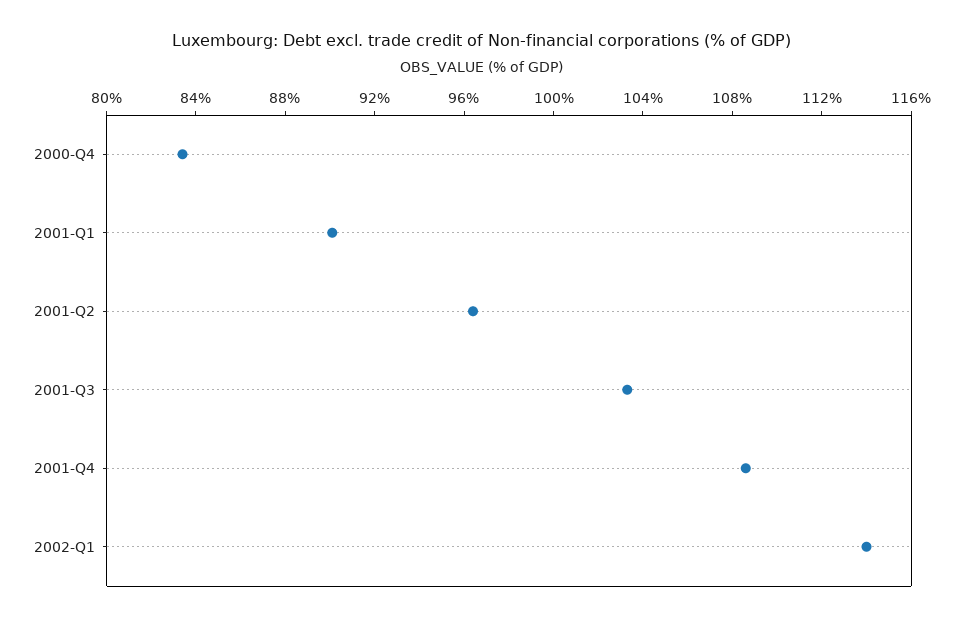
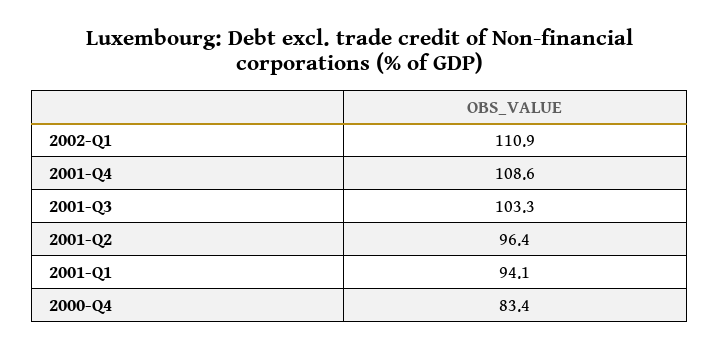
  {
    "2000-Q4": 83.4,
-   "2001-Q1": 90,
+   "2001-Q1": 94.1,
    "2001-Q2": 96.4,
    "2001-Q3": 103.3,
    "2001-Q4": 108.6,
-   "2002-Q1": 114
+   "2002-Q1": 110.9
  }

